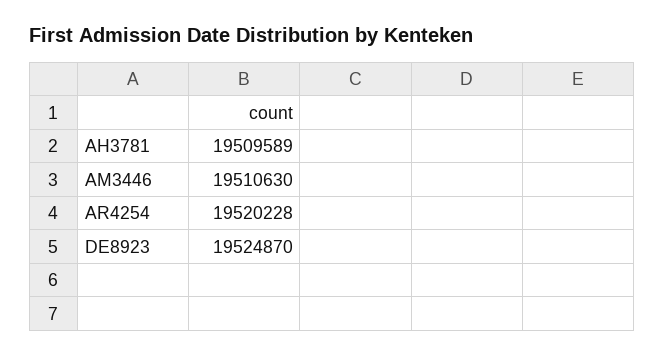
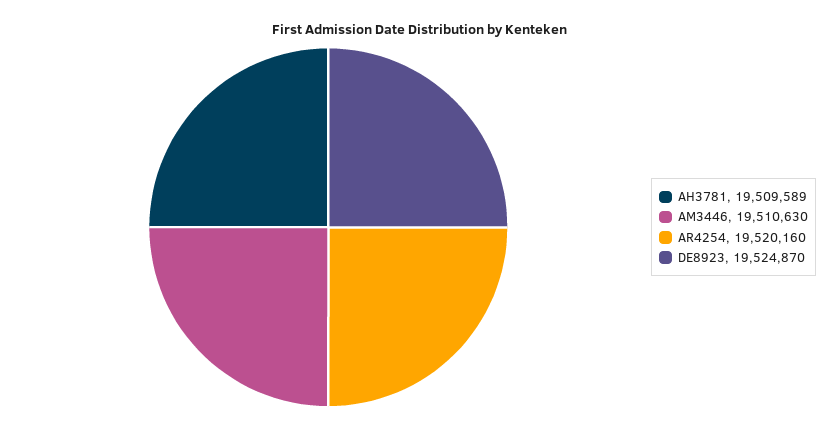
  {
    "AH3781": 19509589,
    "AM3446": 19510630,
-   "AR4254": 19520228,
+   "AR4254": 19520160,
    "DE8923": 19524870
  }

